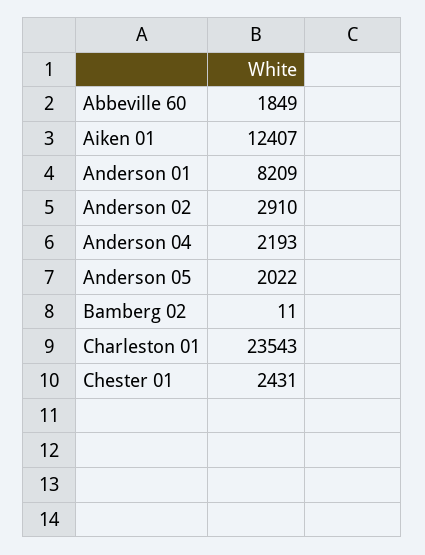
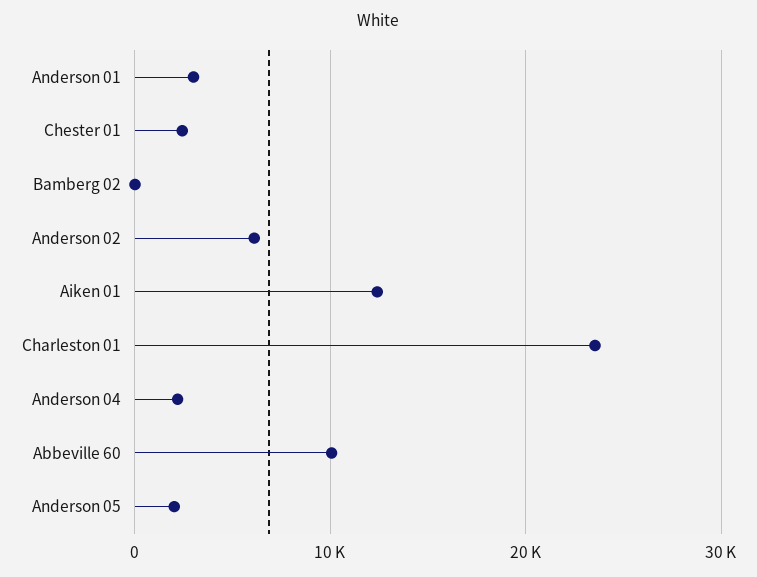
  {
-   "Abbeville 60": 1849,
+   "Abbeville 60": 10000,
    "Aiken 01": 12407,
-   "Anderson 01": 8209,
+   "Anderson 01": 3000,
-   "Anderson 02": 2910,
+   "Anderson 02": 6000,
    "Anderson 04": 2193,
    "Anderson 05": 2022,
    "Bamberg 02": 11,
    "Charleston 01": 23543,
    "Chester 01": 2431
  }

